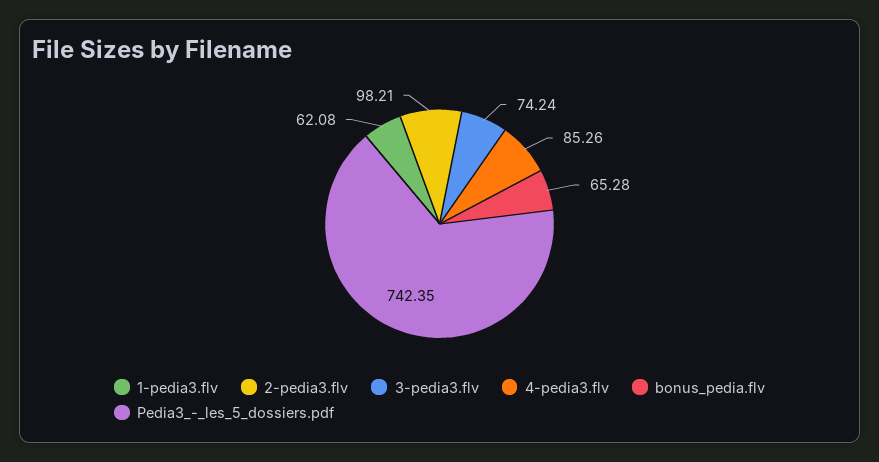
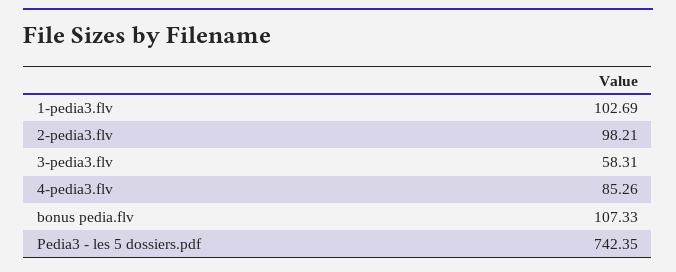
  {
-   "1-pedia3.flv": 62.08,
+   "1-pedia3.flv": 102.69,
    "2-pedia3.flv": 98.21,
-   "3-pedia3.flv": 74.24,
+   "3-pedia3.flv": 58.31,
    "4-pedia3.flv": 85.26,
-   "bonus_pedia.flv": 65.28,
+   "bonus_pedia.flv": 107.33,
    "Pedia3_-_les_5_dossiers.pdf": 742.35
  }

